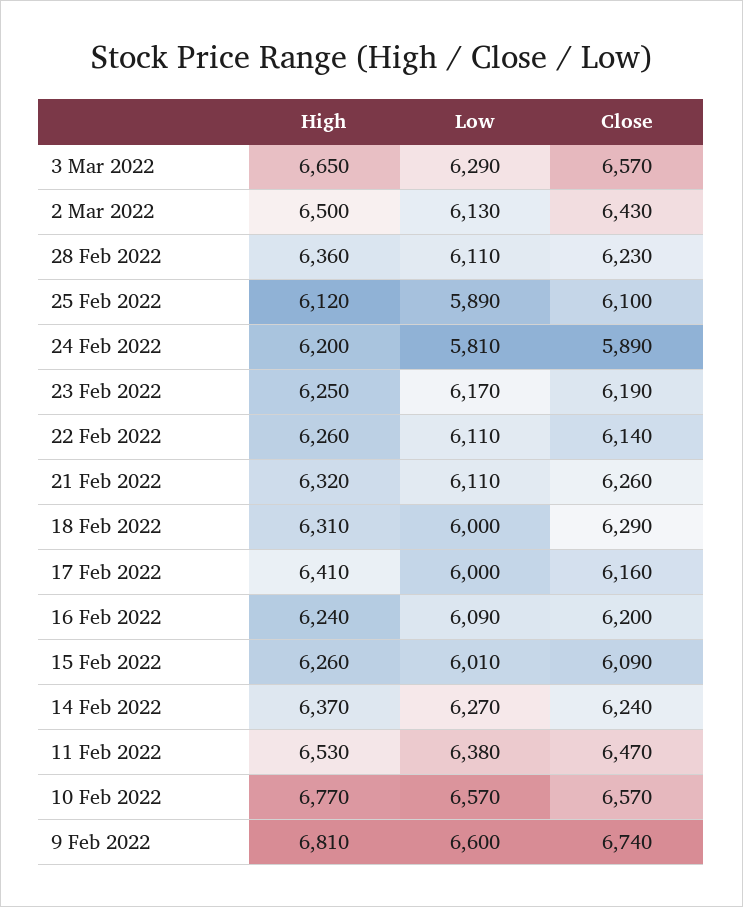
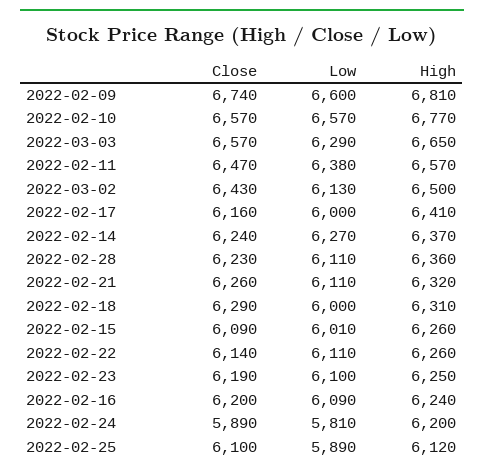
  {
    "High": {
      "3 Mar 2022": 6650,
      "2 Mar 2022": 6500,
      "28 Feb 2022": 6360,
      "25 Feb 2022": 6120,
      "24 Feb 2022": 6200,
      "23 Feb 2022": 6250,
      "22 Feb 2022": 6260,
      "21 Feb 2022": 6320,
      "18 Feb 2022": 6310,
      "17 Feb 2022": 6410,
      "16 Feb 2022": 6240,
      "15 Feb 2022": 6260,
      "14 Feb 2022": 6370,
-     "11 Feb 2022": 6530,
+     "11 Feb 2022": 6570,
      "10 Feb 2022": 6770,
      "9 Feb 2022": 6810
    },
    "Low": {
      "3 Mar 2022": 6290,
      "2 Mar 2022": 6130,
      "28 Feb 2022": 6110,
      "25 Feb 2022": 5890,
      "24 Feb 2022": 5810,
-     "23 Feb 2022": 6170,
+     "23 Feb 2022": 6100,
      "22 Feb 2022": 6110,
      "21 Feb 2022": 6110,
      "18 Feb 2022": 6000,
      "17 Feb 2022": 6000,
      "16 Feb 2022": 6090,
      "15 Feb 2022": 6010,
      "14 Feb 2022": 6270,
      "11 Feb 2022": 6380,
      "10 Feb 2022": 6570,
      "9 Feb 2022": 6600
    },
    "Close": {
      "3 Mar 2022": 6570,
      "2 Mar 2022": 6430,
      "28 Feb 2022": 6230,
      "25 Feb 2022": 6100,
      "24 Feb 2022": 5890,
      "23 Feb 2022": 6190,
      "22 Feb 2022": 6140,
      "21 Feb 2022": 6260,
      "18 Feb 2022": 6290,
      "17 Feb 2022": 6160,
      "16 Feb 2022": 6200,
      "15 Feb 2022": 6090,
      "14 Feb 2022": 6240,
      "11 Feb 2022": 6470,
      "10 Feb 2022": 6570,
      "9 Feb 2022": 6740
    }
  }

